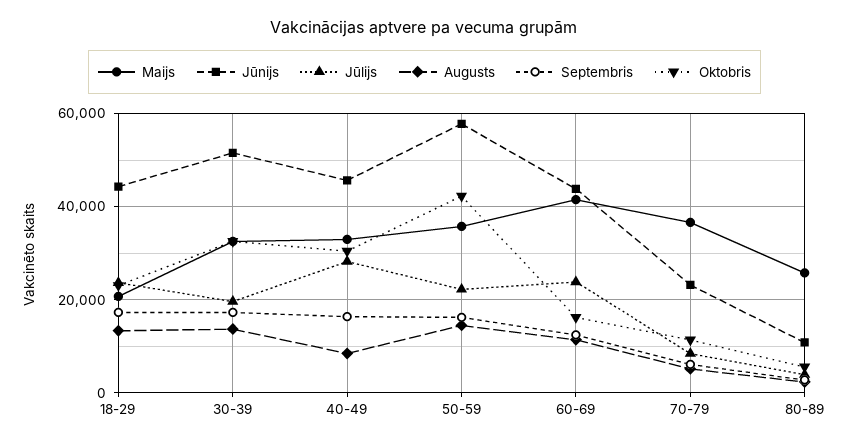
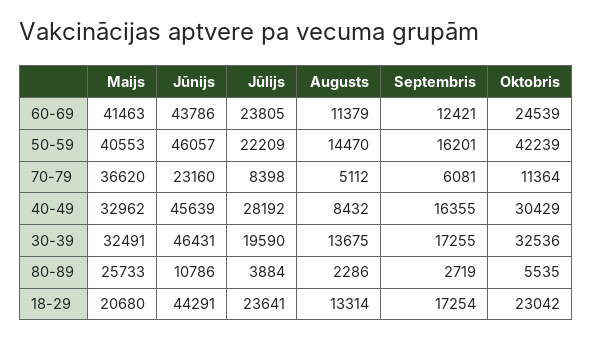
  {
    "Maijs": {
      "18-29": 20680,
      "30-39": 32491,
      "40-49": 32962,
-     "50-59": 36000,
+     "50-59": 40553,
      "60-69": 41463,
      "70-79": 36620,
      "80-89": 25733
    },
    "Jūnijs": {
      "18-29": 44291,
-     "30-39": 52000,
+     "30-39": 46431,
      "40-49": 45639,
-     "50-59": 58000,
+     "50-59": 46057,
      "60-69": 43786,
      "70-79": 23160,
      "80-89": 10786
    },
    "Jūlijs": {
      "18-29": 23641,
      "30-39": 19590,
      "40-49": 28192,
      "50-59": 22209,
      "60-69": 23805,
      "70-79": 8398,
      "80-89": 3884
    },
    "Augusts": {
      "18-29": 13314,
      "30-39": 13675,
      "40-49": 8432,
      "50-59": 14470,
      "60-69": 11379,
      "70-79": 5112,
      "80-89": 2286
    },
    "Septembris": {
      "18-29": 17254,
      "30-39": 17255,
      "40-49": 16355,
      "50-59": 16201,
      "60-69": 12421,
      "70-79": 6081,
      "80-89": 2719
    },
    "Oktobris": {
      "18-29": 23042,
      "30-39": 32536,
      "40-49": 30429,
      "50-59": 42239,
-     "60-69": 16000,
+     "60-69": 24539,
      "70-79": 11364,
      "80-89": 5535
    }
  }

